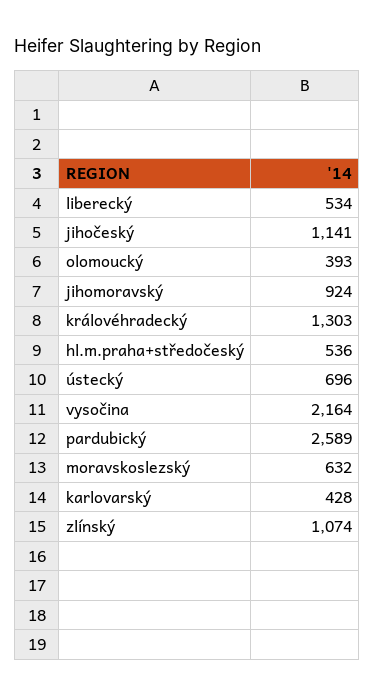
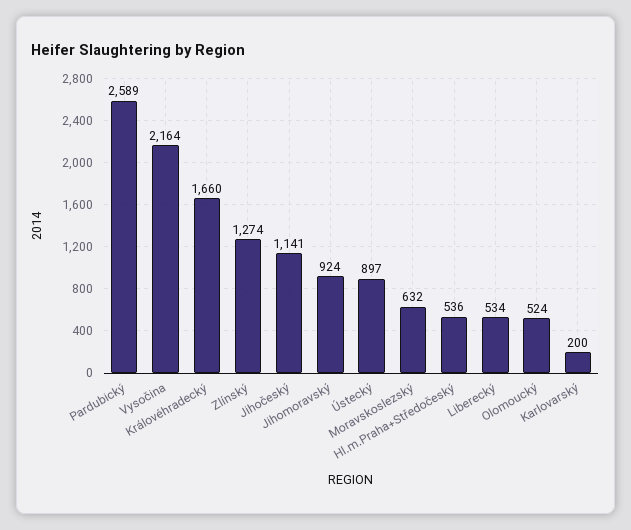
  {
    "liberecký": 534,
    "jihočeský": 1141,
-   "olomoucký": 393,
+   "olomoucký": 524,
    "jihomoravský": 924,
-   "královéhradecký": 1303,
+   "královéhradecký": 1660,
    "hl.m.praha+středočeský": 536,
-   "ústecký": 696,
+   "ústecký": 897,
    "vysočina": 2164,
    "pardubický": 2589,
    "moravskoslezský": 632,
-   "karlovarský": 428,
+   "karlovarský": 200,
-   "zlínský": 1074
+   "zlínský": 1274
  }

